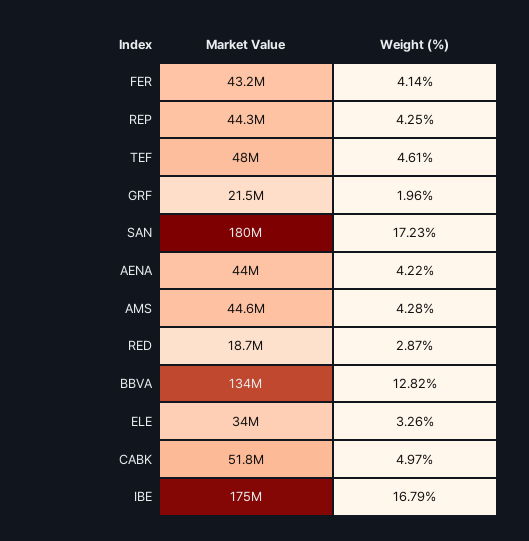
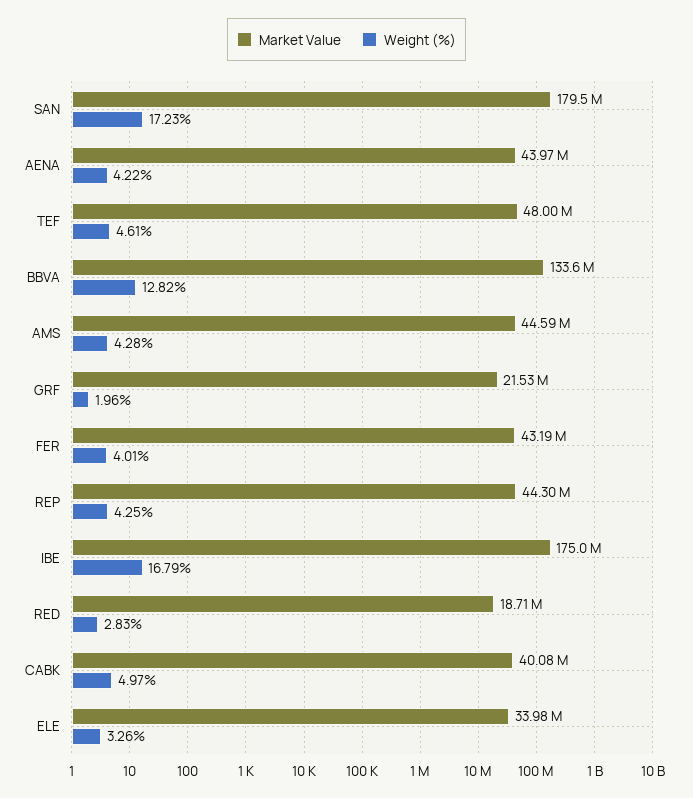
  {
    "Market Value": {
      "FER": 43190000,
      "REP": 44300000,
      "TEF": 48000000,
      "GRF": 21530000,
      "SAN": 179500000,
      "AENA": 43970000,
      "AMS": 44590000,
      "RED": 18710000,
      "BBVA": 133600000,
      "ELE": 33980000,
-     "CABK": 51800000,
+     "CABK": 40080000,
      "IBE": 175000000
    },
    "Weight (%)": {
-     "FER": 4.14,
+     "FER": 4.01,
      "REP": 4.25,
      "TEF": 4.61,
      "GRF": 1.96,
      "SAN": 17.23,
      "AENA": 4.22,
      "AMS": 4.28,
-     "RED": 2.87,
+     "RED": 2.83,
      "BBVA": 12.82,
      "ELE": 3.26,
      "CABK": 4.97,
      "IBE": 16.79
    }
  }

